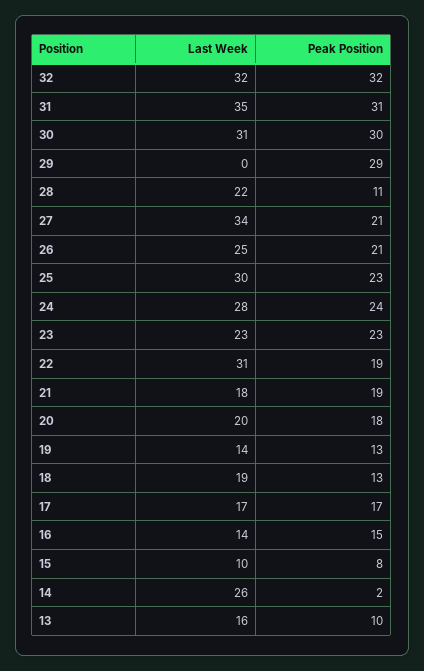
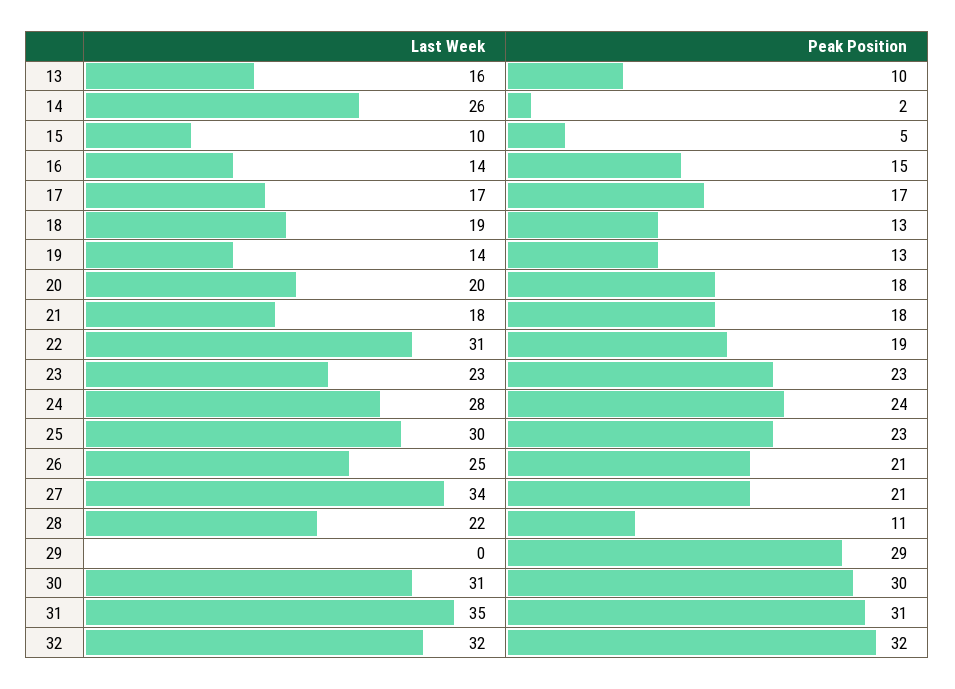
  {
    "Last Week": {
      "32": 32,
      "31": 35,
      "30": 31,
      "29": 0,
      "28": 22,
      "27": 34,
      "26": 25,
      "25": 30,
      "24": 28,
      "23": 23,
      "22": 31,
      "21": 18,
      "20": 20,
      "19": 14,
      "18": 19,
      "17": 17,
      "16": 14,
      "15": 10,
      "14": 26,
      "13": 16
    },
    "Peak Position": {
      "32": 32,
      "31": 31,
      "30": 30,
      "29": 29,
      "28": 11,
      "27": 21,
      "26": 21,
      "25": 23,
      "24": 24,
      "23": 23,
      "22": 19,
-     "21": 19,
+     "21": 18,
      "20": 18,
      "19": 13,
      "18": 13,
      "17": 17,
      "16": 15,
-     "15": 8,
+     "15": 5,
      "14": 2,
      "13": 10
    }
  }

